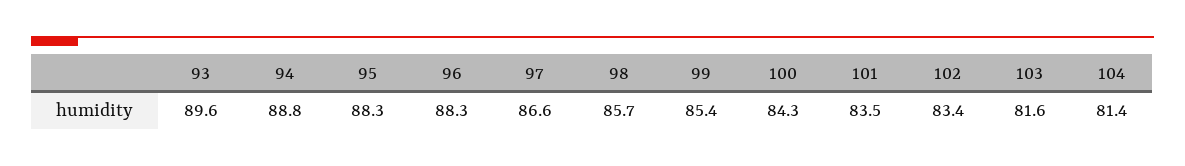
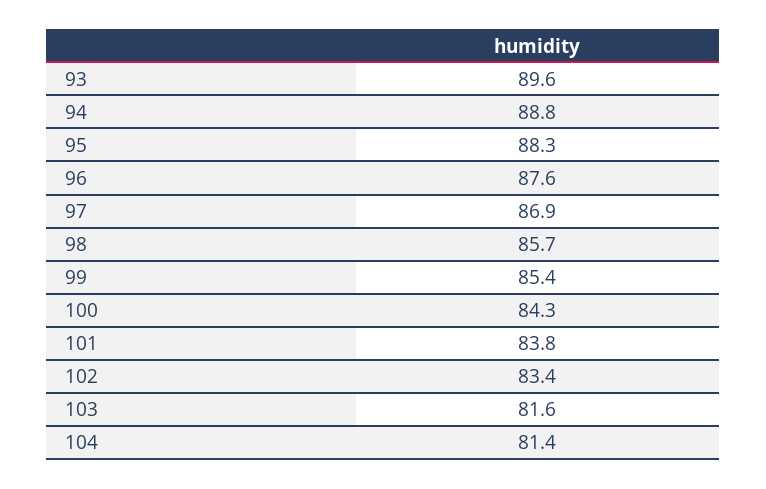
  {
    "93": 89.6,
    "94": 88.8,
    "95": 88.3,
-   "96": 88.3,
+   "96": 87.6,
-   "97": 86.6,
+   "97": 86.9,
    "98": 85.7,
    "99": 85.4,
    "100": 84.3,
-   "101": 83.5,
+   "101": 83.8,
    "102": 83.4,
    "103": 81.6,
    "104": 81.4
  }

